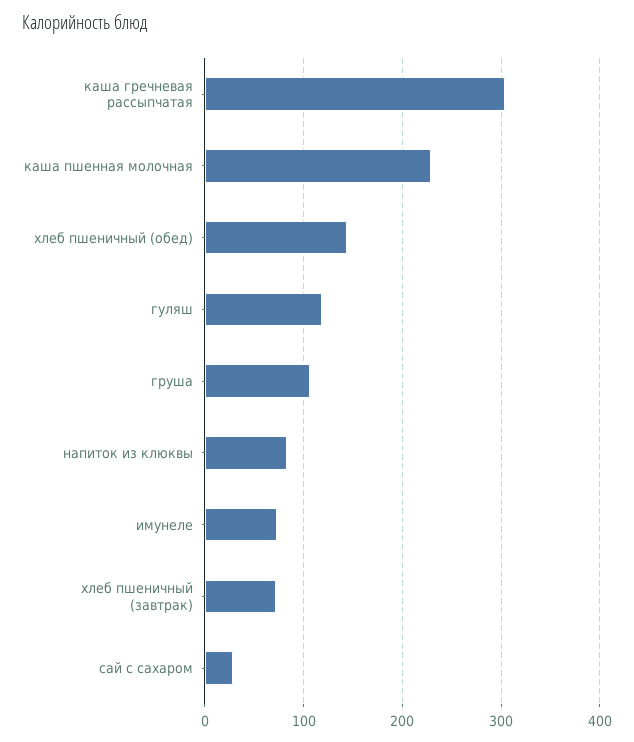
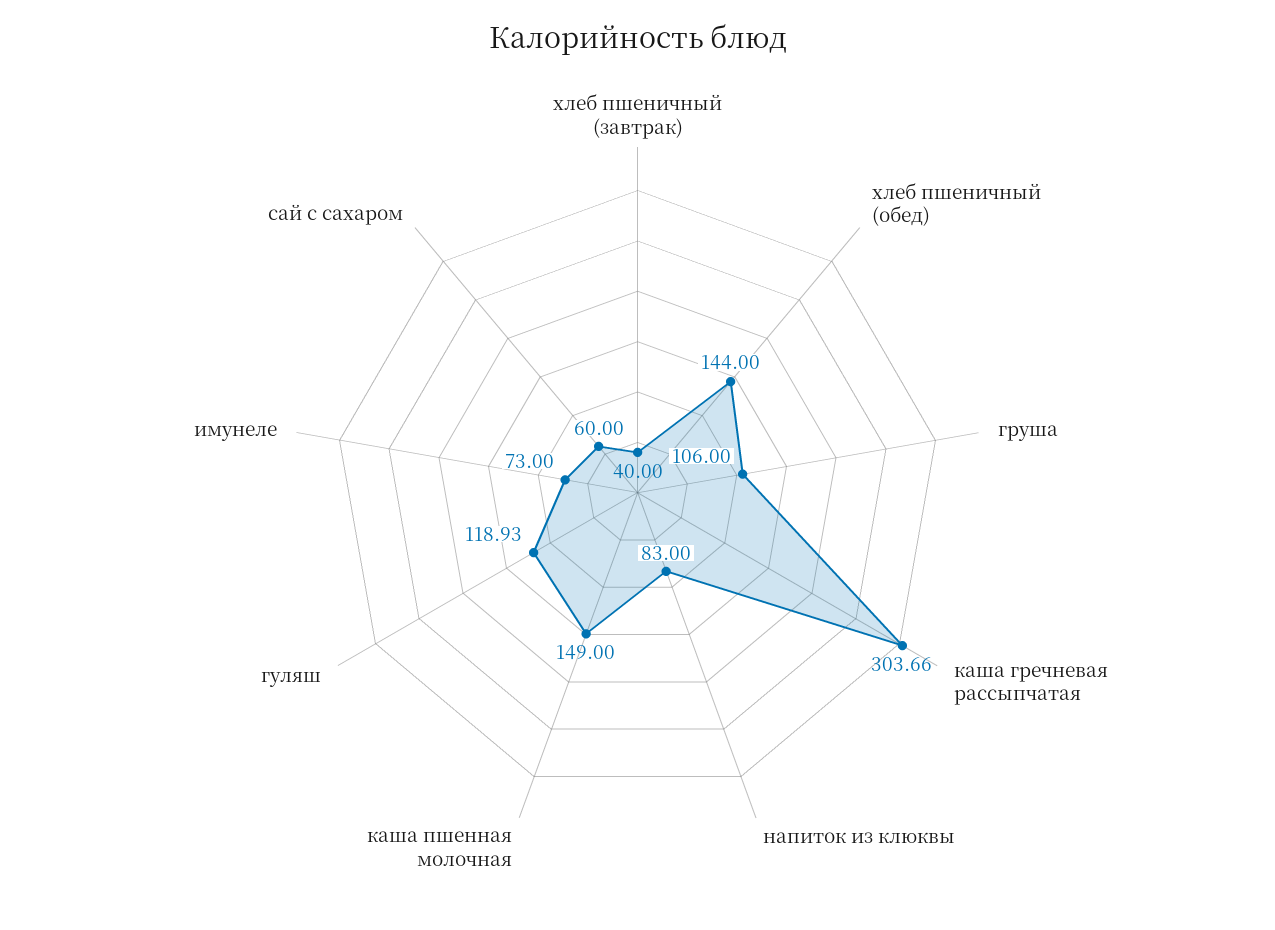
  {
    "каша гречневая рассыпчатая": 303.66,
-   "каша пшенная молочная": 230,
+   "каша пшенная молочная": 149,
    "хлеб пшеничный (обед)": 144,
    "гуляш": 118.93,
    "груша": 106,
    "напиток из клюквы": 83,
    "имунеле": 73,
-   "хлеб пшеничный (завтрак)": 70,
+   "хлеб пшеничный (завтрак)": 40,
-   "сай с сахаром": 30
+   "сай с сахаром": 60
  }

